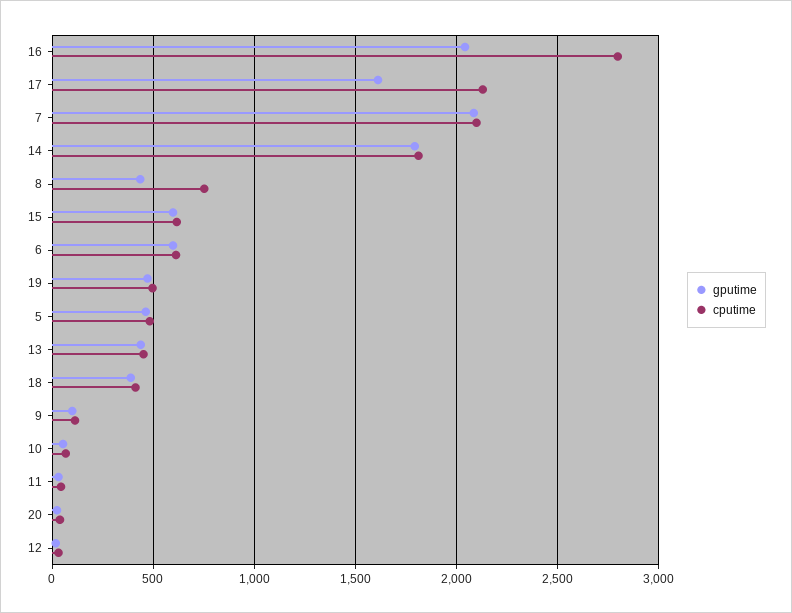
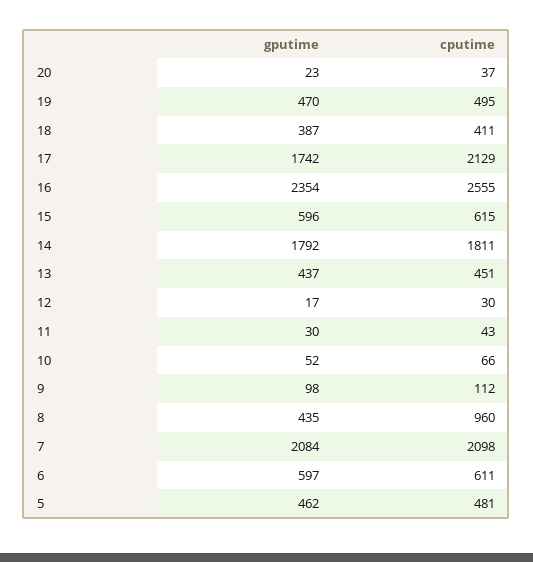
  {
    "gputime": {
-     "16": 2050,
+     "16": 2354,
-     "17": 1600,
+     "17": 1742,
      "7": 2084,
      "14": 1792,
      "8": 435,
      "15": 596,
      "6": 597,
      "19": 470,
      "5": 462,
      "13": 437,
      "18": 387,
      "9": 98,
      "10": 52,
      "11": 30,
      "20": 23,
      "12": 17
    },
    "cputime": {
-     "16": 2800,
+     "16": 2555,
      "17": 2129,
      "7": 2098,
      "14": 1811,
-     "8": 750,
+     "8": 960,
      "15": 615,
      "6": 611,
      "19": 495,
      "5": 481,
      "13": 451,
      "18": 411,
      "9": 112,
      "10": 66,
      "11": 43,
      "20": 37,
      "12": 30
    }
  }

